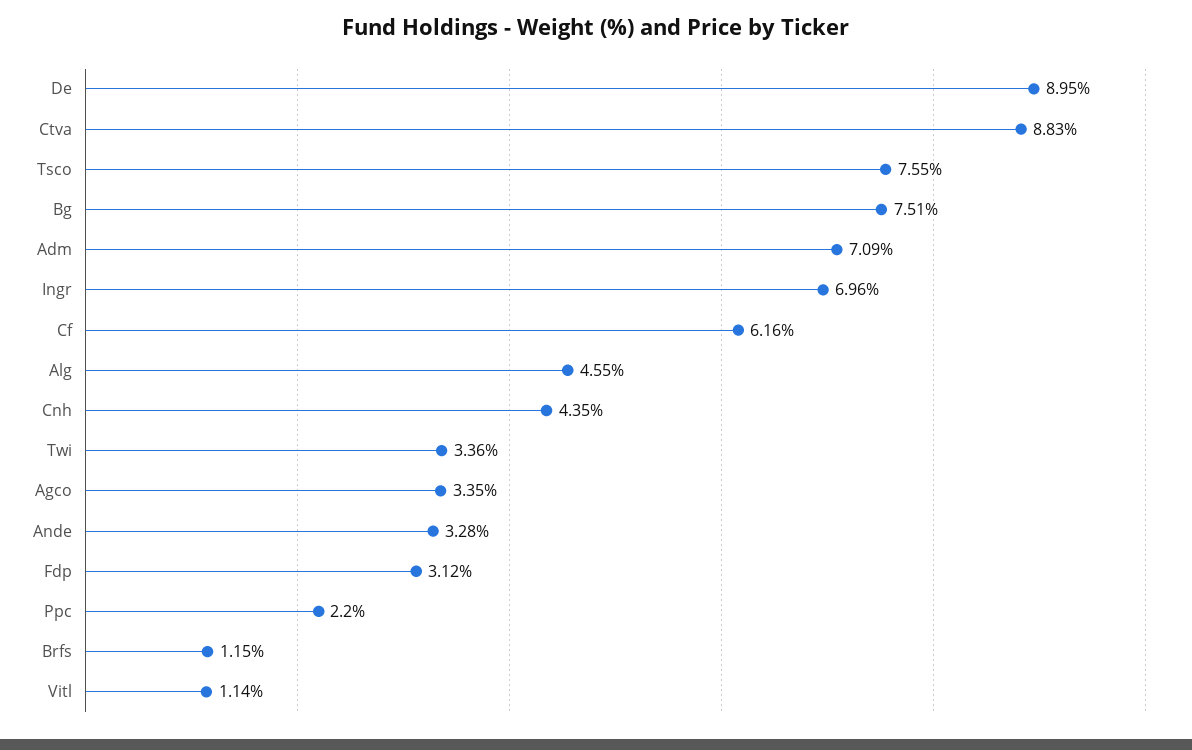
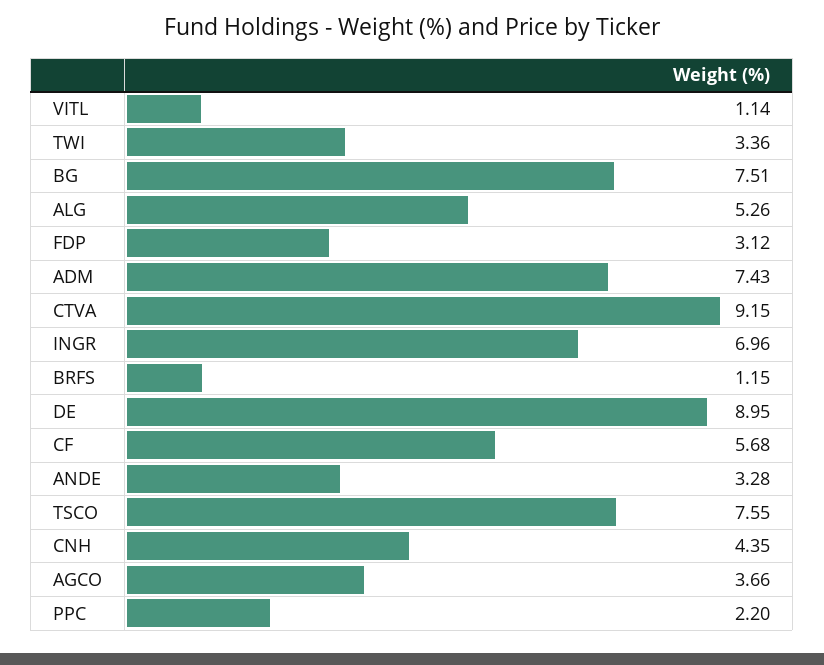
  {
    "De": 8.95,
-   "Ctva": 8.83,
+   "Ctva": 9.15,
    "Tsco": 7.55,
    "Bg": 7.51,
-   "Adm": 7.09,
+   "Adm": 7.43,
    "Ingr": 6.96,
-   "Cf": 6.16,
+   "Cf": 5.68,
-   "Alg": 4.55,
+   "Alg": 5.26,
    "Cnh": 4.35,
    "Twi": 3.36,
-   "Agco": 3.35,
+   "Agco": 3.66,
    "Ande": 3.28,
    "Fdp": 3.12,
    "Ppc": 2.2,
    "Brfs": 1.15,
    "Vitl": 1.14
  }

